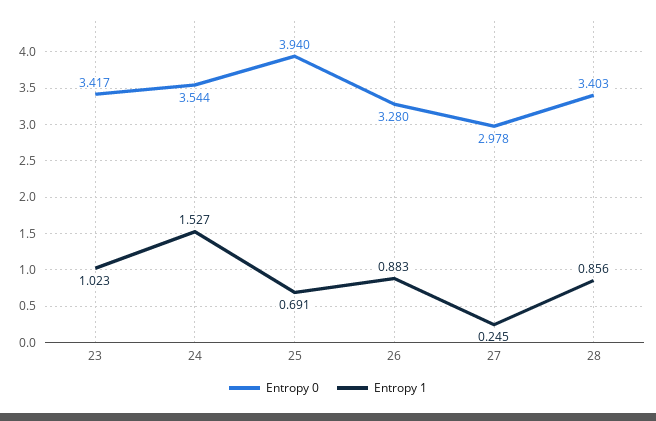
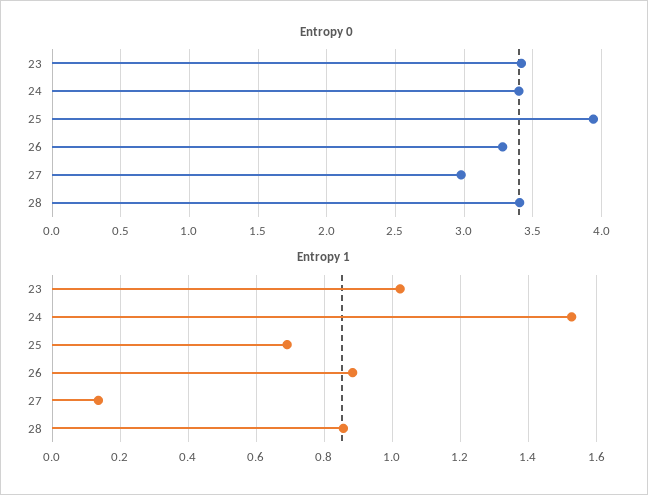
  {
    "Entropy 0": {
      "23": 3.417,
-     "24": 3.544,
+     "24": 3.4,
      "25": 3.94,
      "26": 3.28,
      "27": 2.978,
      "28": 3.403
    },
    "Entropy 1": {
      "23": 1.023,
      "24": 1.527,
      "25": 0.691,
      "26": 0.883,
-     "27": 0.245,
+     "27": 0.14,
      "28": 0.856
    }
  }

